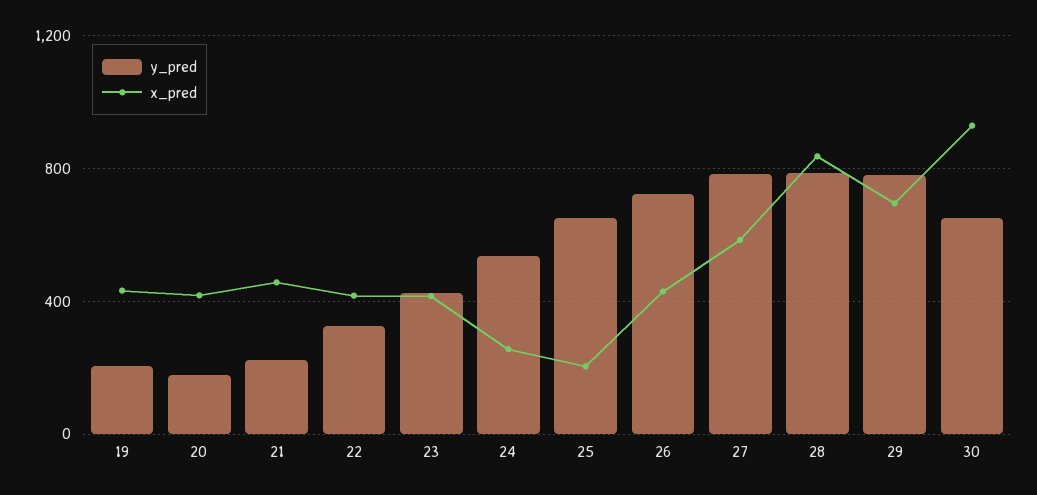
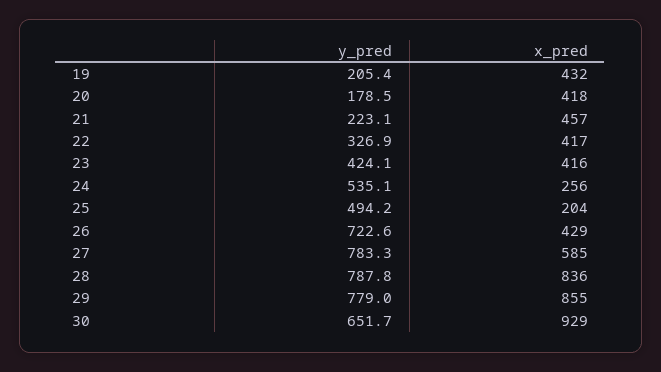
  {
    "y_pred": {
      "19": 205.4,
      "20": 178.5,
      "21": 223.1,
      "22": 326.9,
      "23": 424.1,
      "24": 535.1,
-     "25": 650,
+     "25": 494.2,
      "26": 722.6,
      "27": 783.3,
      "28": 787.8,
      "29": 779,
      "30": 651.7
    },
    "x_pred": {
      "19": 432,
      "20": 418,
      "21": 457,
      "22": 417,
      "23": 416,
      "24": 256,
      "25": 204,
      "26": 429,
      "27": 585,
      "28": 836,
-     "29": 700,
+     "29": 855,
      "30": 929
    }
  }

